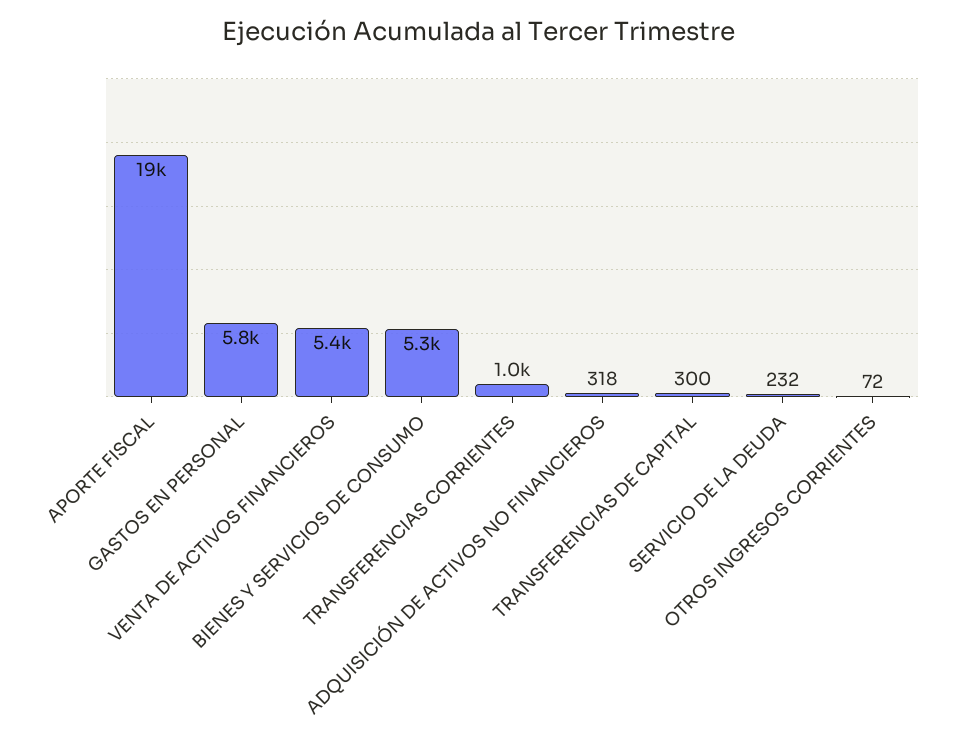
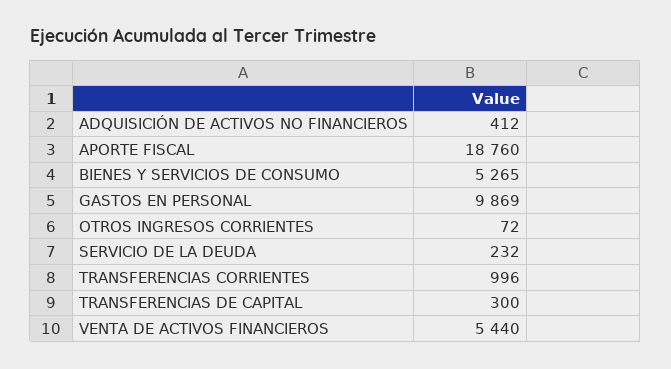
  {
    "APORTE FISCAL": 18760,
-   "GASTOS EN PERSONAL": 5800,
+   "GASTOS EN PERSONAL": 9869,
    "VENTA DE ACTIVOS FINANCIEROS": 5440,
    "BIENES Y SERVICIOS DE CONSUMO": 5265,
    "TRANSFERENCIAS CORRIENTES": 996,
-   "ADQUISICIÓN DE ACTIVOS NO FINANCIEROS": 318,
+   "ADQUISICIÓN DE ACTIVOS NO FINANCIEROS": 412,
    "TRANSFERENCIAS DE CAPITAL": 300,
    "SERVICIO DE LA DEUDA": 232,
    "OTROS INGRESOS CORRIENTES": 72
  }

